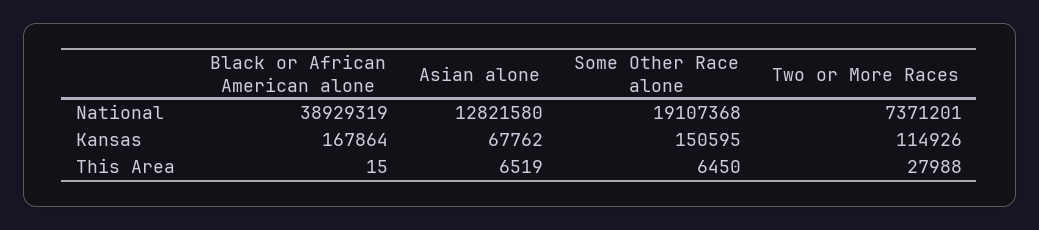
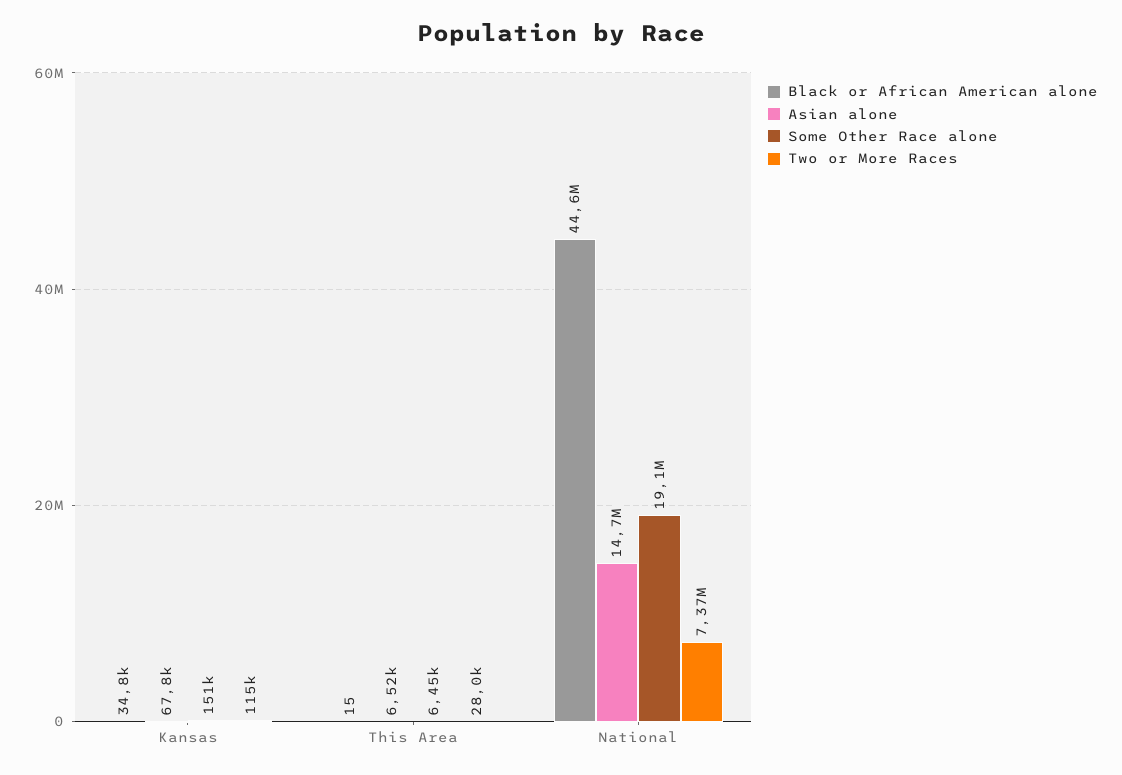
  {
    "Black or African American alone": {
-     "National": 38929319,
+     "National": 44600000,
-     "Kansas": 167864,
+     "Kansas": 34800,
      "This Area": 15
    },
    "Asian alone": {
-     "National": 12821580,
+     "National": 14700000,
      "Kansas": 67762,
      "This Area": 6519
    },
    "Some Other Race alone": {
      "National": 19107368,
      "Kansas": 150595,
      "This Area": 6450
    },
    "Two or More Races": {
      "National": 7371201,
      "Kansas": 114926,
      "This Area": 27988
    }
  }

